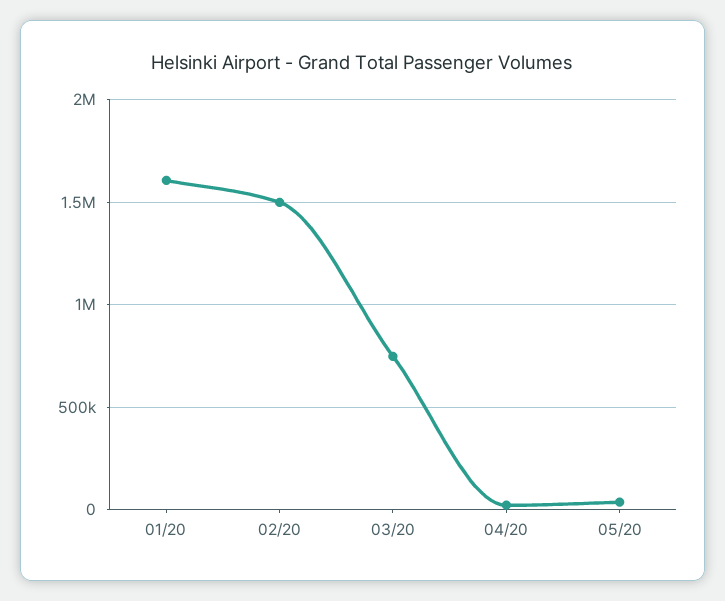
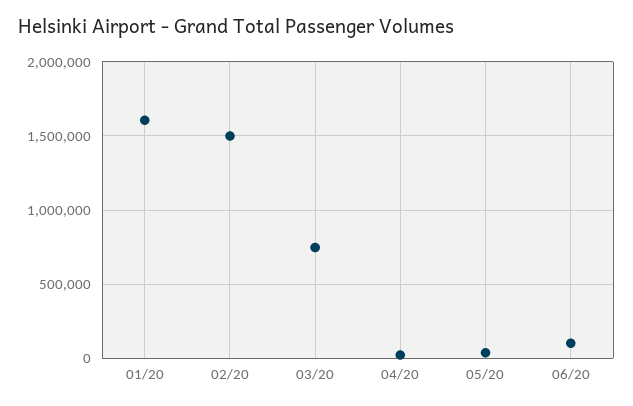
  {
    "01/20": 1600000,
    "02/20": 1500000,
    "03/20": 750000,
    "04/20": 0,
-   "05/20": 50000
+   "05/20": 50000,
+   "06/20": 100000
  }

